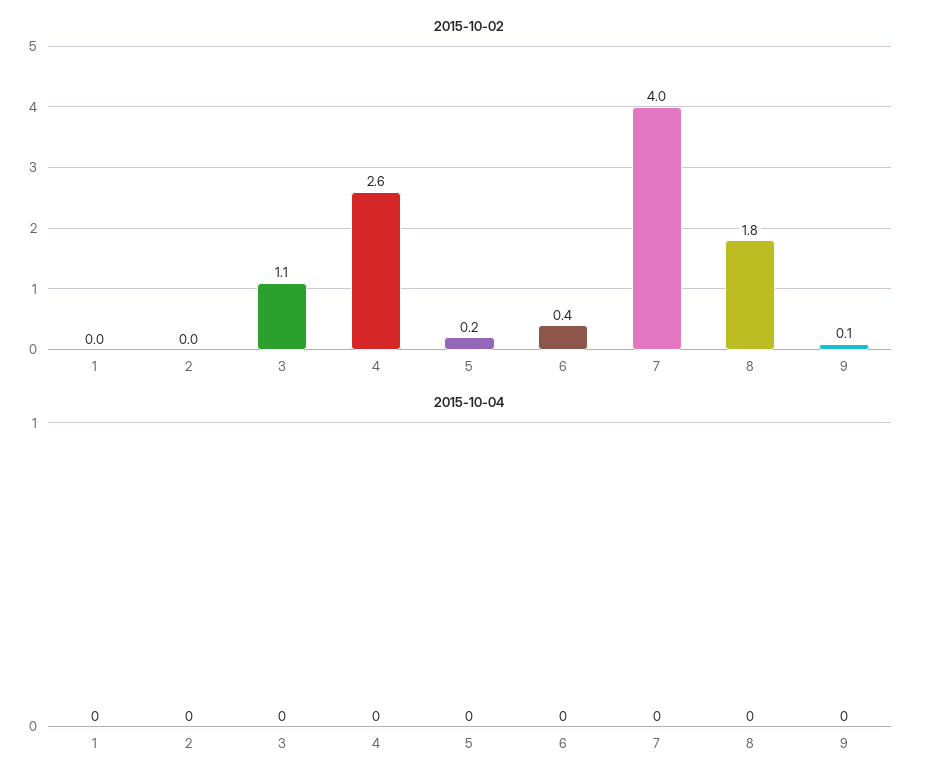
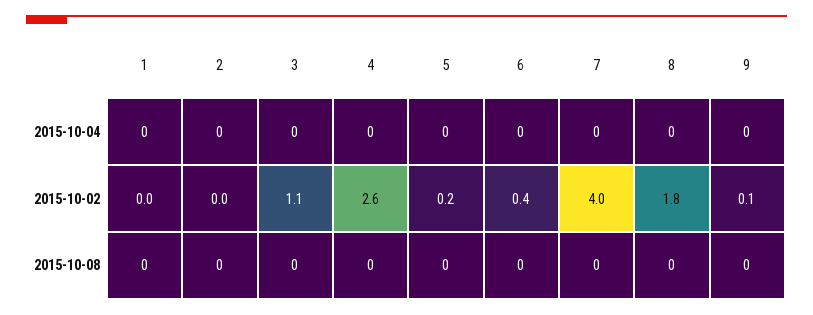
  {
    "2015-10-02": {
      "1": 0,
      "2": 0,
      "3": 1.1,
      "4": 2.6,
      "5": 0.2,
      "6": 0.4,
      "7": 4,
      "8": 1.8,
      "9": 0.1
    },
    "2015-10-04": {
      "1": 0,
      "2": 0,
      "3": 0,
      "4": 0,
      "5": 0,
      "6": 0,
      "7": 0,
      "8": 0,
      "9": 0
-   }
+   },
+   "2015-10-08": {
+     "1": 0,
+     "2": 0,
+     "3": 0,
+     "4": 0,
+     "5": 0,
+     "6": 0,
+     "7": 0,
+     "8": 0,
+     "9": 0
+   }
  }

